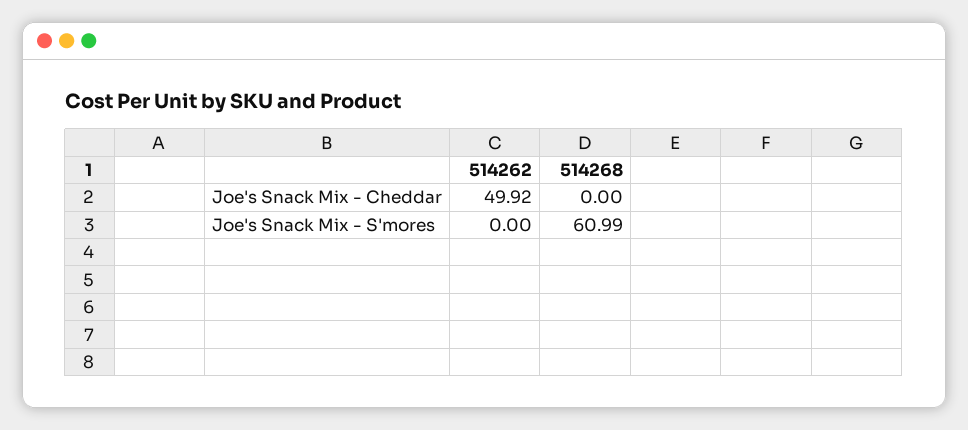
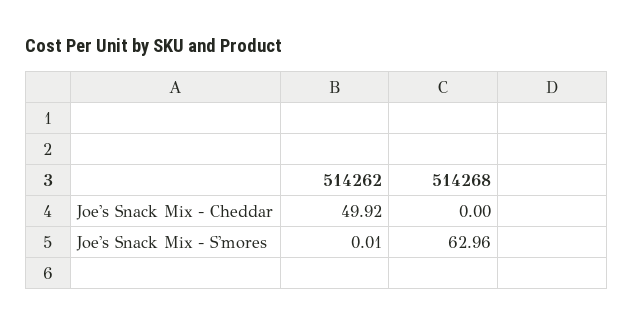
  {
    "514262": {
      "Joe's Snack Mix - Cheddar": 49.92,
-     "Joe's Snack Mix - S'mores": 0
+     "Joe's Snack Mix - S'mores": 0.01
    },
    "514268": {
      "Joe's Snack Mix - Cheddar": 0,
-     "Joe's Snack Mix - S'mores": 60.99
+     "Joe's Snack Mix - S'mores": 62.96
    }
  }

